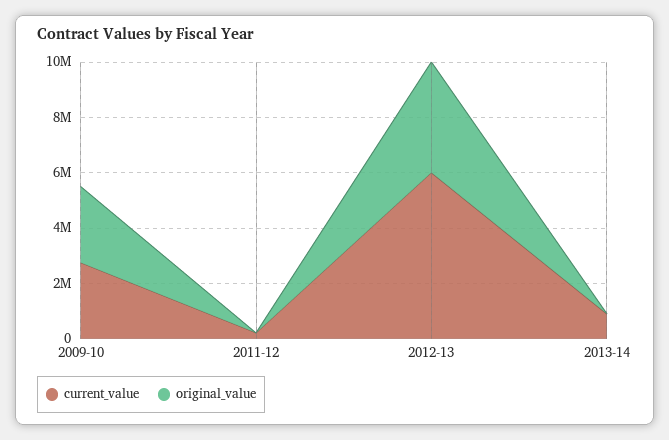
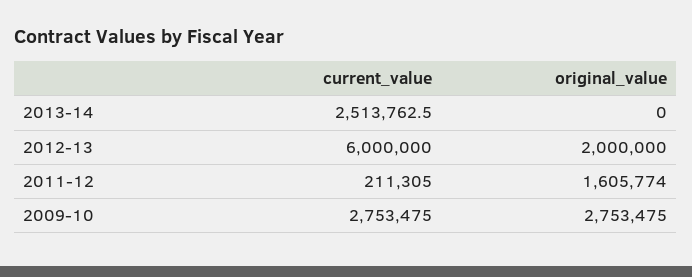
  {
    "current_value": {
      "2009-10": 2753475,
      "2011-12": 211305,
      "2012-13": 6000000,
-     "2013-14": 1000000
+     "2013-14": 2513762.5
    },
    "original_value": {
      "2009-10": 2753475,
-     "2011-12": 0,
+     "2011-12": 1605774,
-     "2012-13": 4000000,
+     "2012-13": 2000000,
      "2013-14": 0
    }
  }

